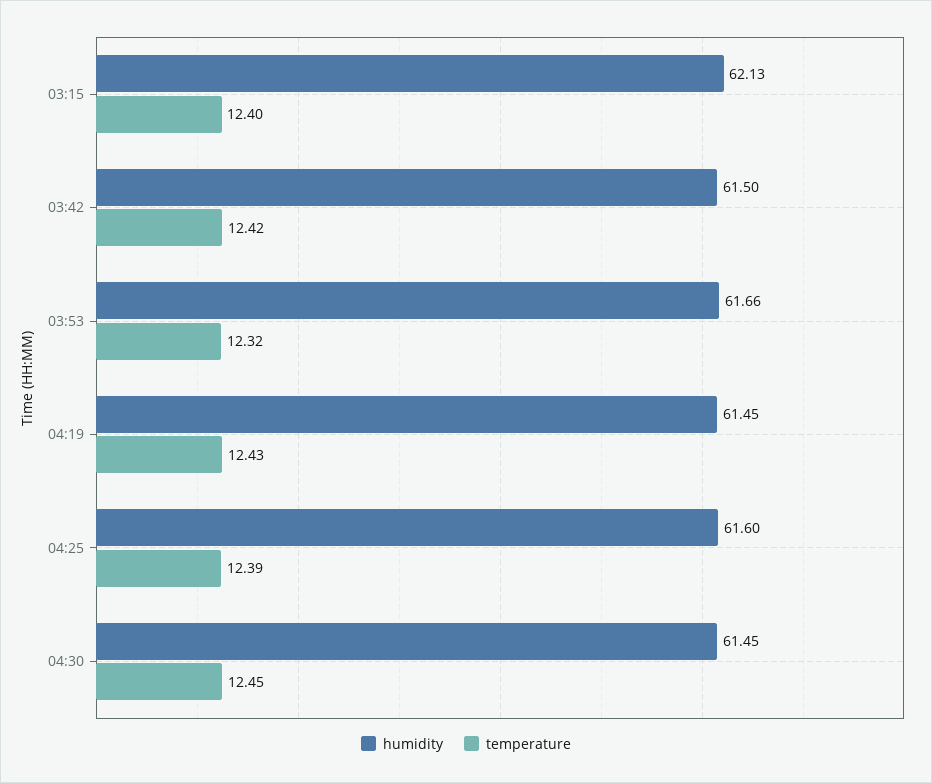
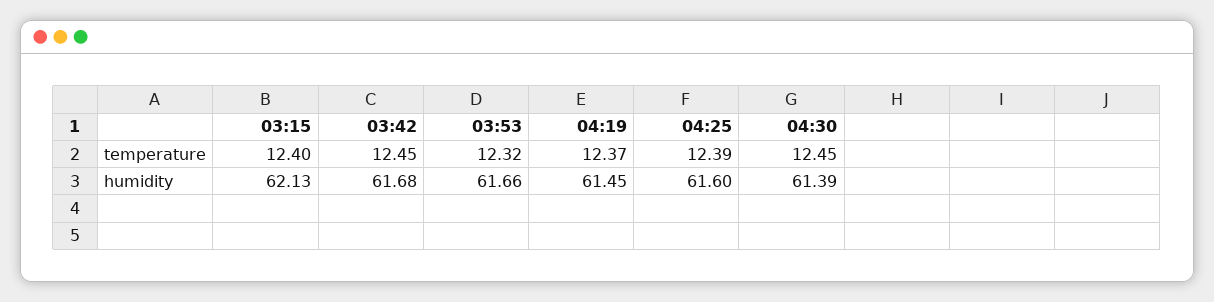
  {
    "humidity": {
      "03:15": 62.13,
-     "03:42": 61.5,
+     "03:42": 61.68,
      "03:53": 61.66,
      "04:19": 61.45,
      "04:25": 61.6,
-     "04:30": 61.45
+     "04:30": 61.39
    },
    "temperature": {
      "03:15": 12.4,
-     "03:42": 12.42,
+     "03:42": 12.45,
      "03:53": 12.32,
-     "04:19": 12.43,
+     "04:19": 12.37,
      "04:25": 12.39,
      "04:30": 12.45
    }
  }

